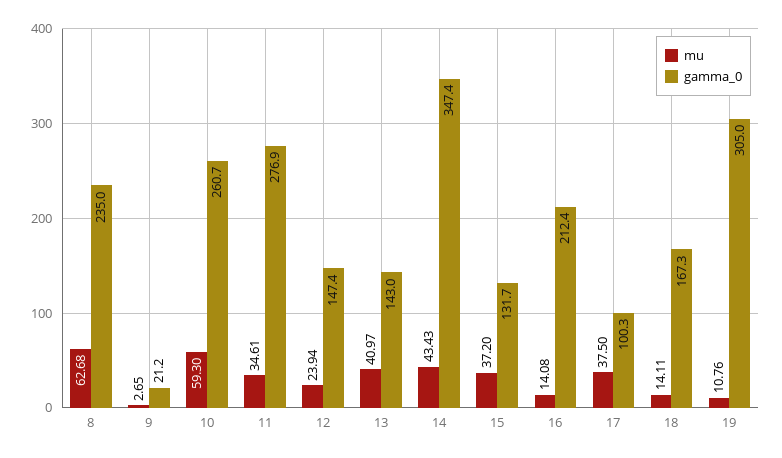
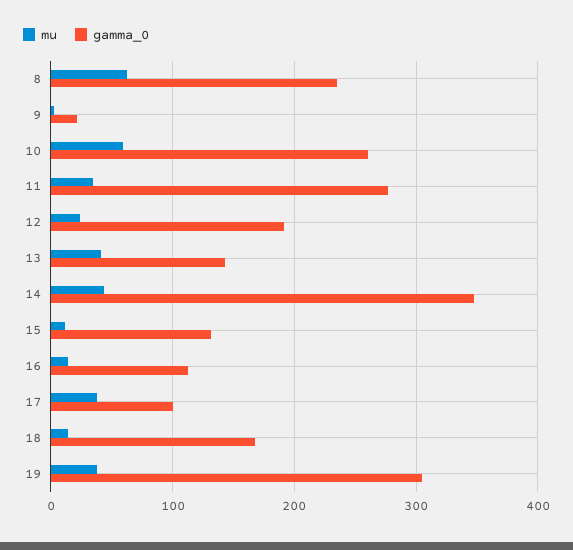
  {
    "mu": {
      "8": 62.68,
      "9": 2.65,
      "10": 59.3,
      "11": 34.61,
      "12": 23.94,
      "13": 40.97,
      "14": 43.43,
-     "15": 37.2,
+     "15": 10,
      "16": 14.08,
      "17": 37.5,
      "18": 14.11,
-     "19": 10.76
+     "19": 40
    },
    "gamma_0": {
      "8": 235,
      "9": 21.2,
      "10": 260.7,
      "11": 276.9,
-     "12": 147.4,
+     "12": 190,
      "13": 143,
      "14": 347.4,
      "15": 131.7,
-     "16": 212.4,
+     "16": 110,
      "17": 100.3,
      "18": 167.3,
      "19": 305
    }
  }

